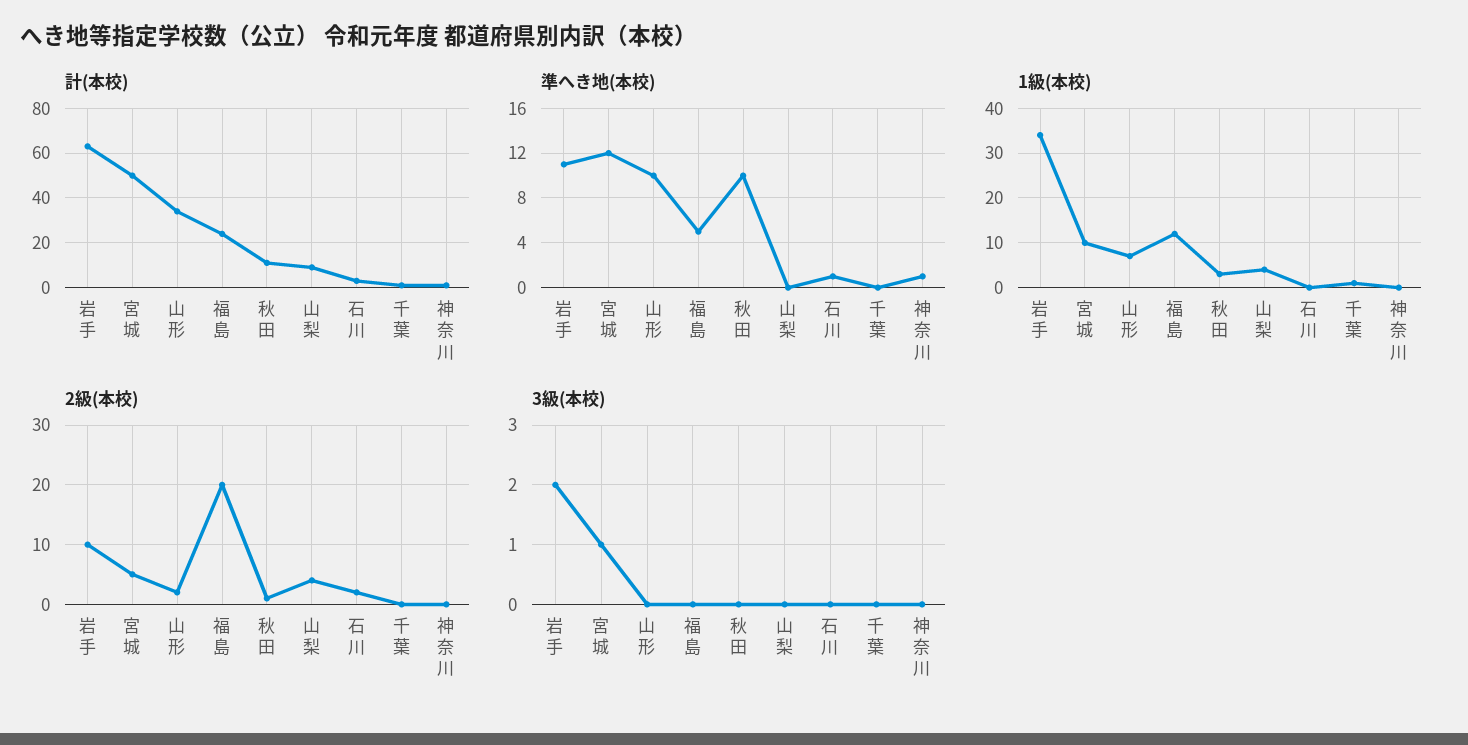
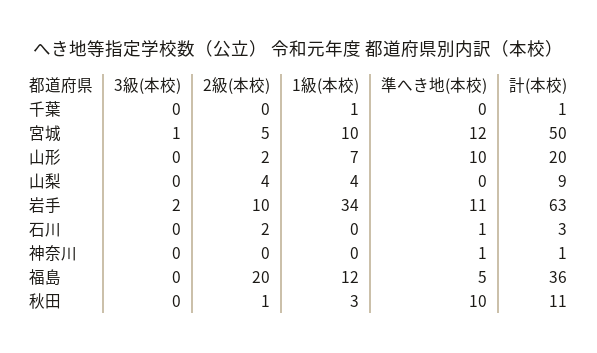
  {
    "計(本校)": {
      "岩手": 63,
      "宮城": 50,
-     "山形": 35,
+     "山形": 20,
-     "福島": 25,
+     "福島": 36,
      "秋田": 11,
      "山梨": 9,
      "石川": 3,
      "千葉": 1,
      "神奈川": 1
    },
    "準へき地(本校)": {
      "岩手": 11,
      "宮城": 12,
      "山形": 10,
      "福島": 5,
      "秋田": 10,
      "山梨": 0,
      "石川": 1,
      "千葉": 0,
      "神奈川": 1
    },
    "1級(本校)": {
      "岩手": 34,
      "宮城": 10,
      "山形": 7,
      "福島": 12,
      "秋田": 3,
      "山梨": 4,
      "石川": 0,
      "千葉": 1,
      "神奈川": 0
    },
    "2級(本校)": {
      "岩手": 10,
      "宮城": 5,
      "山形": 2,
      "福島": 20,
      "秋田": 1,
      "山梨": 4,
      "石川": 2,
      "千葉": 0,
      "神奈川": 0
    },
    "3級(本校)": {
      "岩手": 2,
      "宮城": 1,
      "山形": 0,
      "福島": 0,
      "秋田": 0,
      "山梨": 0,
      "石川": 0,
      "千葉": 0,
      "神奈川": 0
    }
  }

